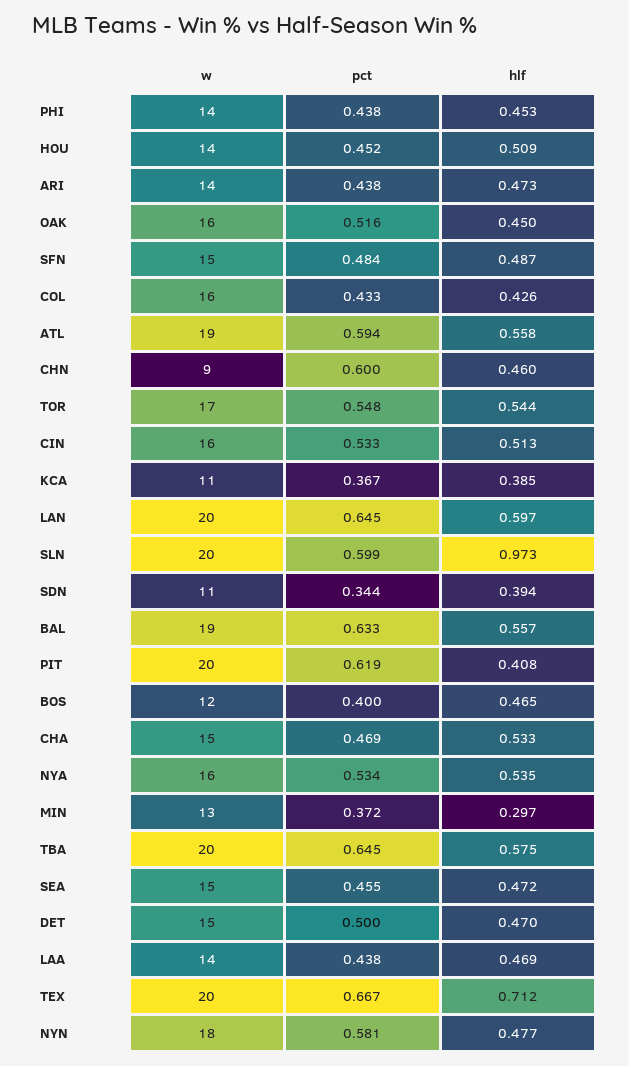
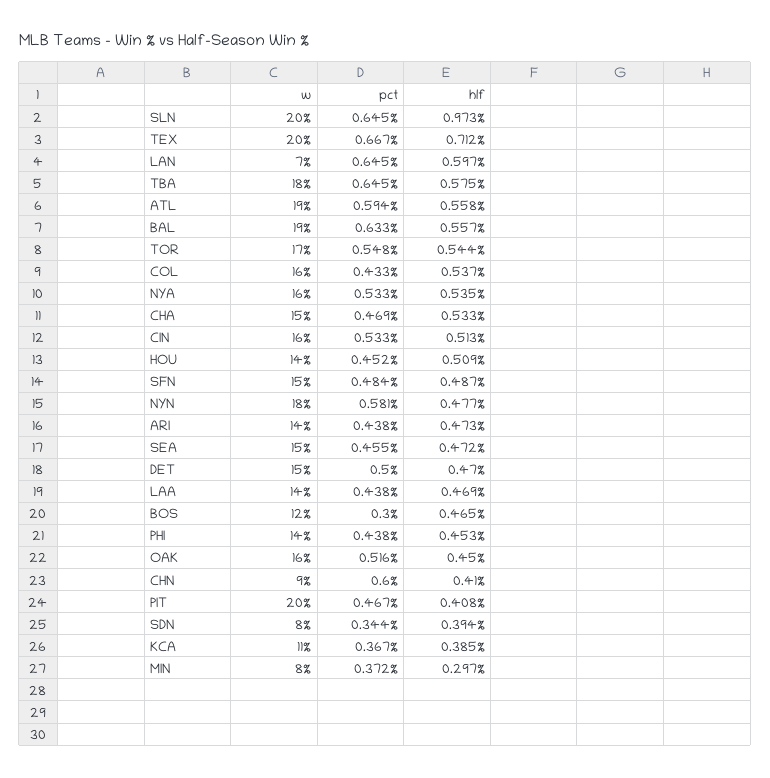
  {
    "w": {
      "PHI": 14,
      "HOU": 14,
      "ARI": 14,
      "OAK": 16,
      "SFN": 15,
      "COL": 16,
      "ATL": 19,
      "CHN": 9,
      "TOR": 17,
      "CIN": 16,
      "KCA": 11,
-     "LAN": 20,
+     "LAN": 7,
      "SLN": 20,
-     "SDN": 11,
+     "SDN": 8,
      "BAL": 19,
      "PIT": 20,
      "BOS": 12,
      "CHA": 15,
      "NYA": 16,
-     "MIN": 13,
+     "MIN": 8,
-     "TBA": 20,
+     "TBA": 18,
      "SEA": 15,
      "DET": 15,
      "LAA": 14,
      "TEX": 20,
      "NYN": 18
    },
    "pct": {
      "PHI": 0.438,
      "HOU": 0.452,
      "ARI": 0.438,
      "OAK": 0.516,
      "SFN": 0.484,
      "COL": 0.433,
      "ATL": 0.594,
      "CHN": 0.6,
      "TOR": 0.548,
      "CIN": 0.533,
      "KCA": 0.367,
      "LAN": 0.645,
-     "SLN": 0.599,
+     "SLN": 0.645,
      "SDN": 0.344,
      "BAL": 0.633,
-     "PIT": 0.619,
+     "PIT": 0.467,
-     "BOS": 0.4,
+     "BOS": 0.3,
      "CHA": 0.469,
-     "NYA": 0.534,
+     "NYA": 0.533,
      "MIN": 0.372,
      "TBA": 0.645,
      "SEA": 0.455,
      "DET": 0.5,
      "LAA": 0.438,
      "TEX": 0.667,
      "NYN": 0.581
    },
    "hlf": {
      "PHI": 0.453,
      "HOU": 0.509,
      "ARI": 0.473,
      "OAK": 0.45,
      "SFN": 0.487,
-     "COL": 0.426,
+     "COL": 0.537,
      "ATL": 0.558,
-     "CHN": 0.46,
+     "CHN": 0.41,
      "TOR": 0.544,
      "CIN": 0.513,
      "KCA": 0.385,
      "LAN": 0.597,
      "SLN": 0.973,
      "SDN": 0.394,
      "BAL": 0.557,
      "PIT": 0.408,
      "BOS": 0.465,
      "CHA": 0.533,
      "NYA": 0.535,
      "MIN": 0.297,
      "TBA": 0.575,
      "SEA": 0.472,
      "DET": 0.47,
      "LAA": 0.469,
      "TEX": 0.712,
      "NYN": 0.477
    }
  }

